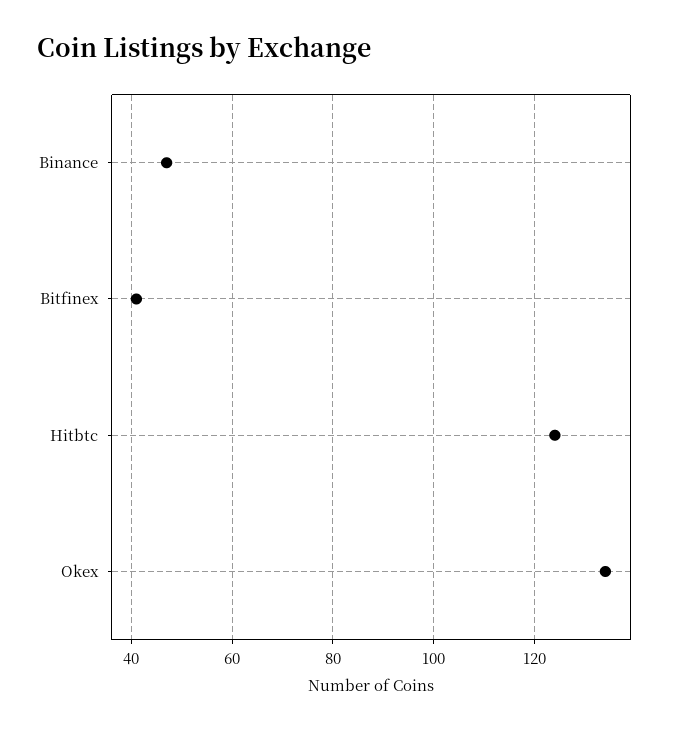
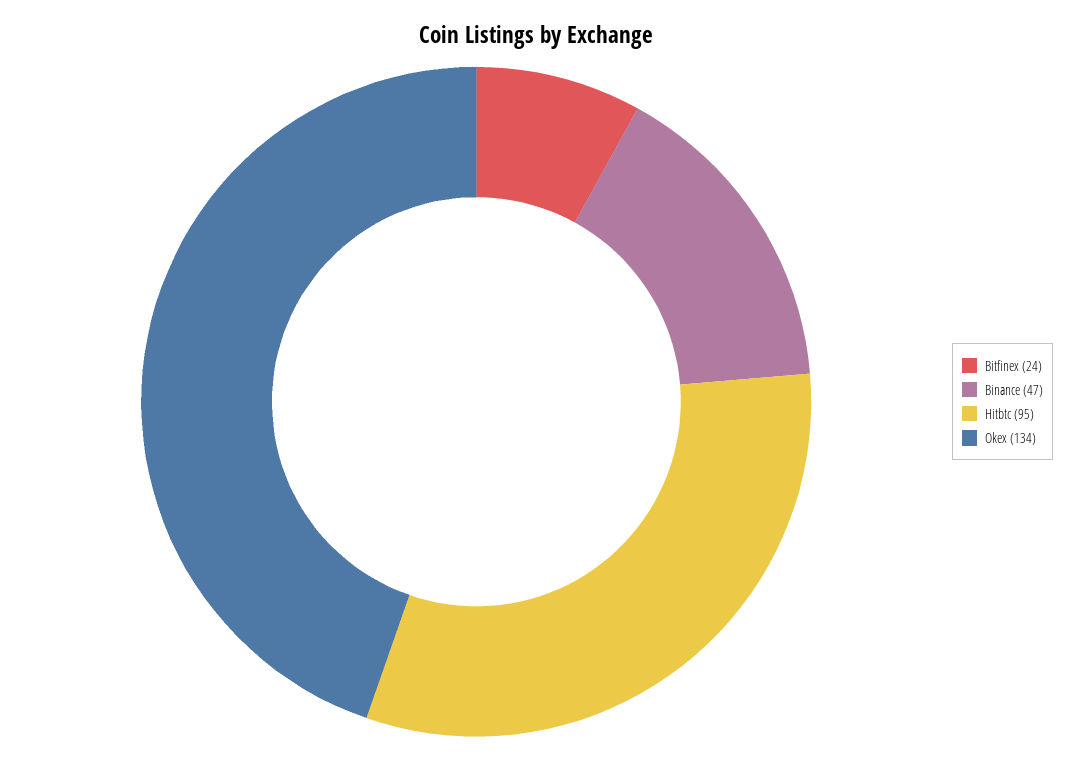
  {
    "Binance": 47,
-   "Bitfinex": 40,
+   "Bitfinex": 24,
-   "Hitbtc": 125,
+   "Hitbtc": 95,
    "Okex": 134
  }

